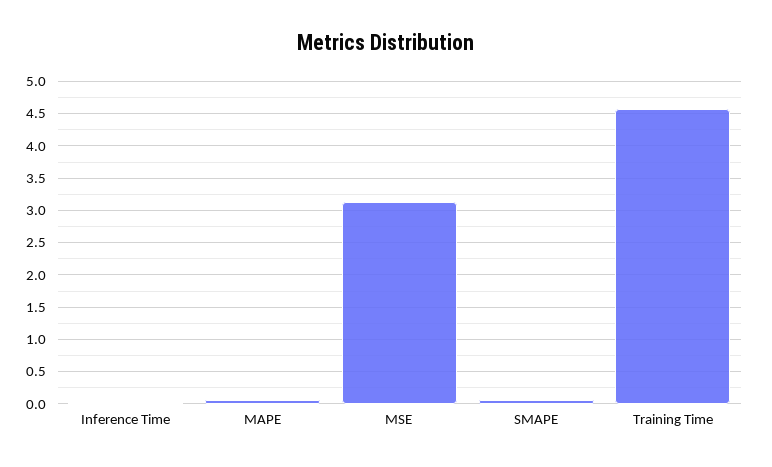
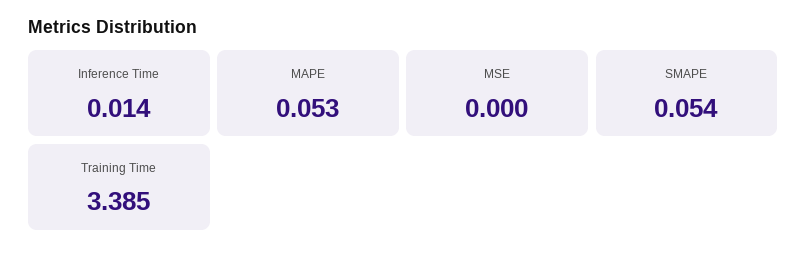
  {
    "Inference Time": 0.014,
    "MAPE": 0.053,
-   "MSE": 3.1,
+   "MSE": 0,
    "SMAPE": 0.054,
-   "Training Time": 4.6
+   "Training Time": 3.385
  }

